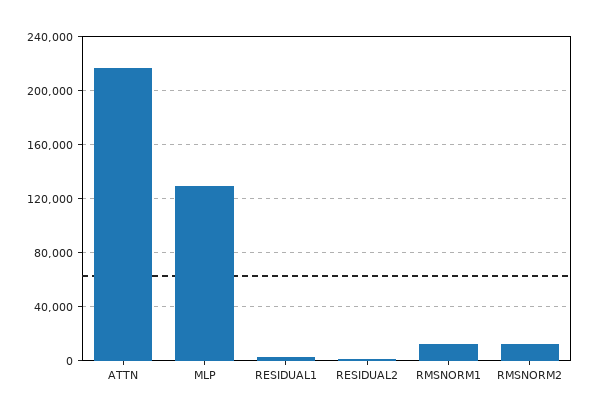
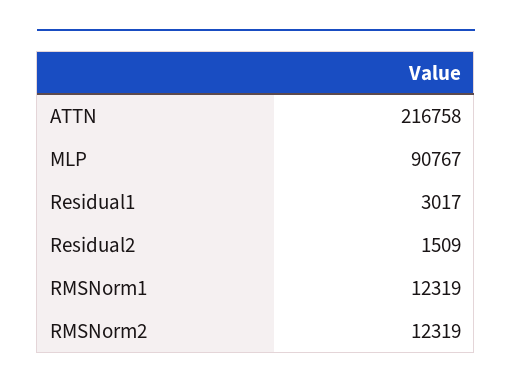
  {
    "ATTN": 216758,
-   "MLP": 130000,
+   "MLP": 90767,
    "RESIDUAL1": 3017,
    "RESIDUAL2": 1509,
    "RMSNORM1": 12319,
    "RMSNORM2": 12319
  }

